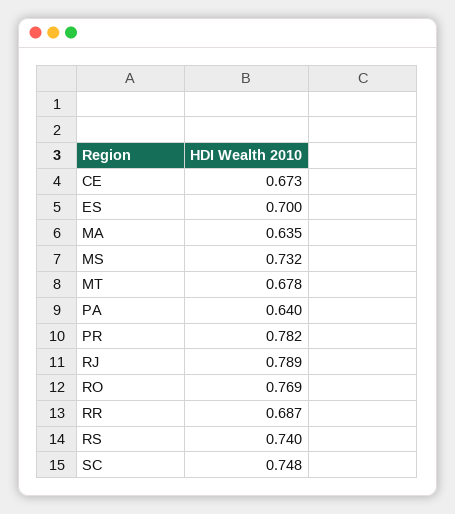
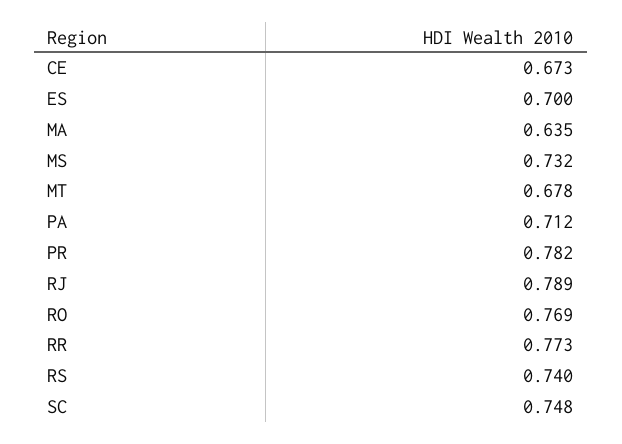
  {
    "CE": 0.673,
    "ES": 0.7,
    "MA": 0.635,
    "MS": 0.732,
    "MT": 0.678,
-   "PA": 0.64,
+   "PA": 0.712,
    "PR": 0.782,
    "RJ": 0.789,
    "RO": 0.769,
-   "RR": 0.687,
+   "RR": 0.773,
    "RS": 0.74,
    "SC": 0.748
  }

